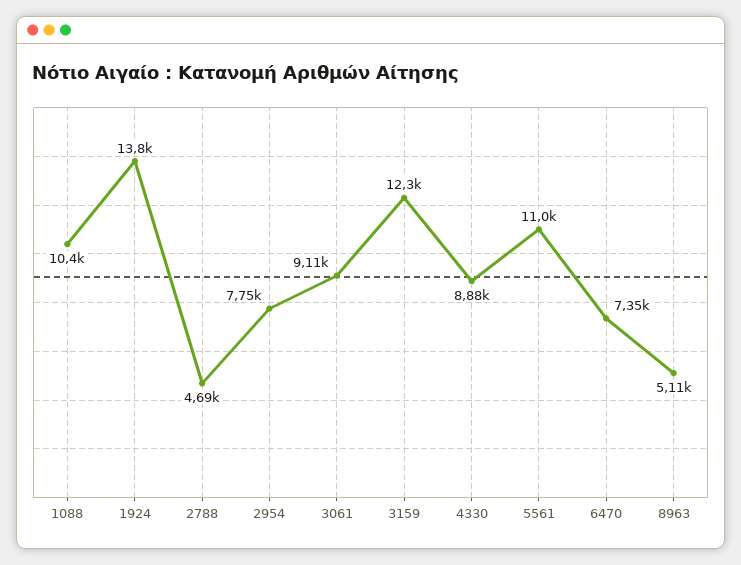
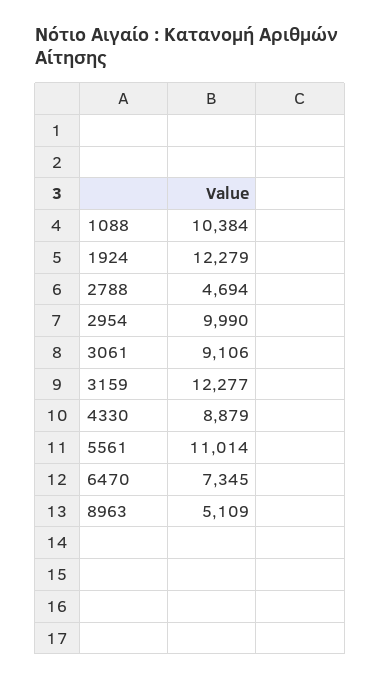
  {
    "1088": 10384,
-   "1924": 13800,
+   "1924": 12279,
    "2788": 4694,
-   "2954": 7750,
+   "2954": 9990,
    "3061": 9106,
    "3159": 12277,
    "4330": 8879,
    "5561": 11014,
    "6470": 7345,
    "8963": 5109
  }

